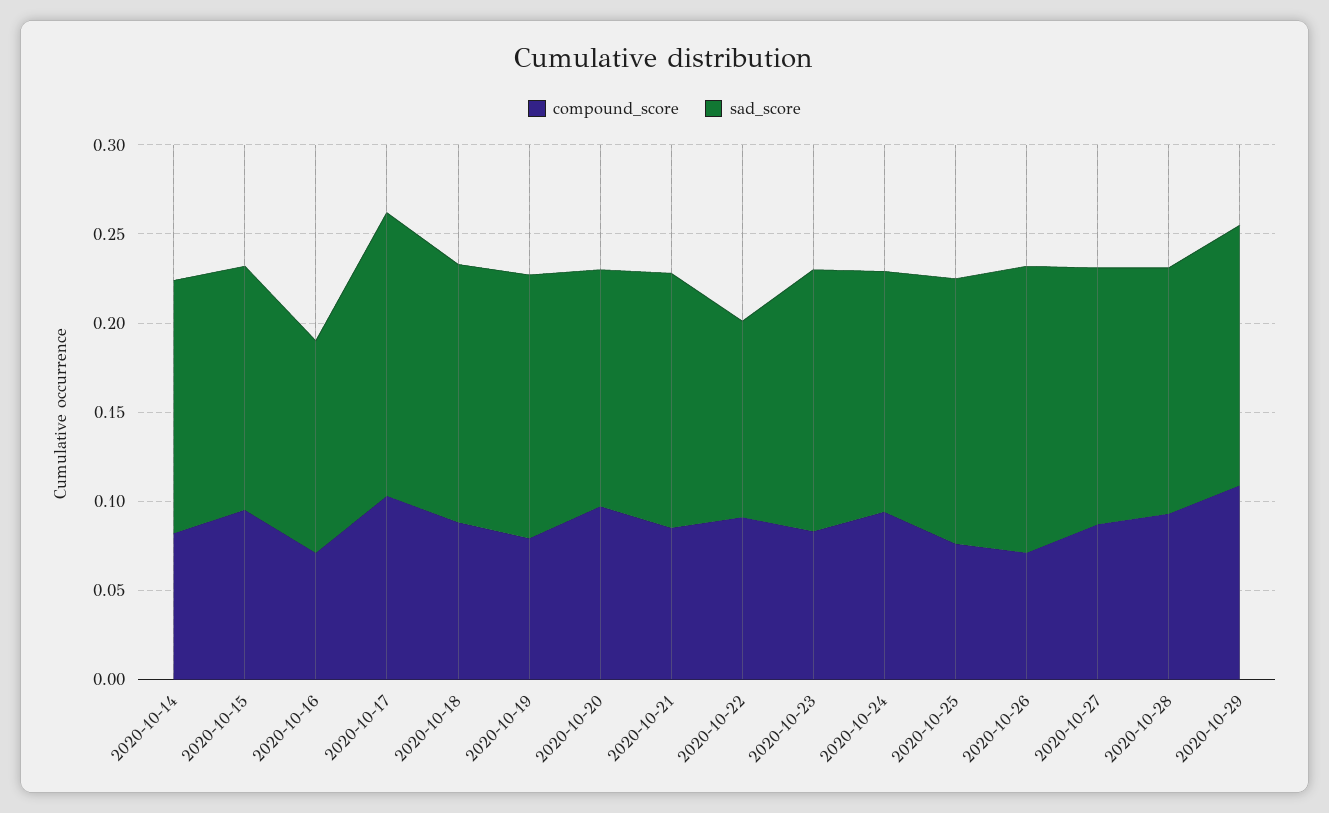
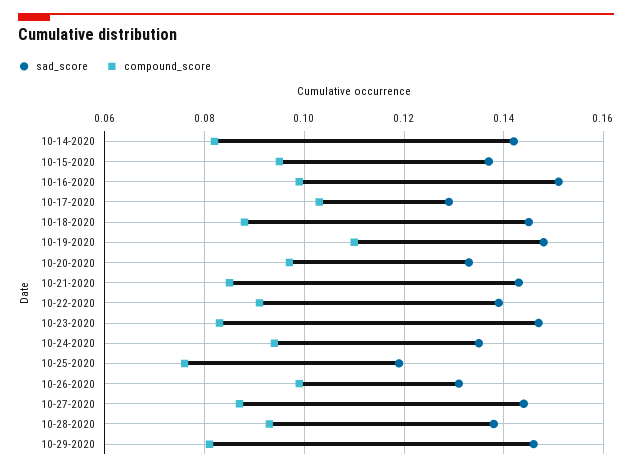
  {
    "compound_score": {
      "2020-10-14": 0.08,
      "2020-10-15": 0.095,
-     "2020-10-16": 0.07,
+     "2020-10-16": 0.1,
      "2020-10-17": 0.105,
      "2020-10-18": 0.09,
-     "2020-10-19": 0.08,
+     "2020-10-19": 0.11,
      "2020-10-20": 0.095,
      "2020-10-21": 0.085,
      "2020-10-22": 0.09,
      "2020-10-23": 0.085,
      "2020-10-24": 0.095,
      "2020-10-25": 0.075,
-     "2020-10-26": 0.07,
+     "2020-10-26": 0.1,
      "2020-10-27": 0.085,
      "2020-10-28": 0.095,
-     "2020-10-29": 0.11
+     "2020-10-29": 0.08
    },
    "sad_score": {
      "2020-10-14": 0.14,
      "2020-10-15": 0.135,
-     "2020-10-16": 0.12,
+     "2020-10-16": 0.15,
-     "2020-10-17": 0.16,
+     "2020-10-17": 0.13,
      "2020-10-18": 0.145,
      "2020-10-19": 0.15,
      "2020-10-20": 0.135,
      "2020-10-21": 0.145,
-     "2020-10-22": 0.11,
+     "2020-10-22": 0.14,
      "2020-10-23": 0.145,
      "2020-10-24": 0.135,
-     "2020-10-25": 0.15,
+     "2020-10-25": 0.12,
-     "2020-10-26": 0.16,
+     "2020-10-26": 0.13,
      "2020-10-27": 0.145,
      "2020-10-28": 0.14,
      "2020-10-29": 0.145
    }
  }

